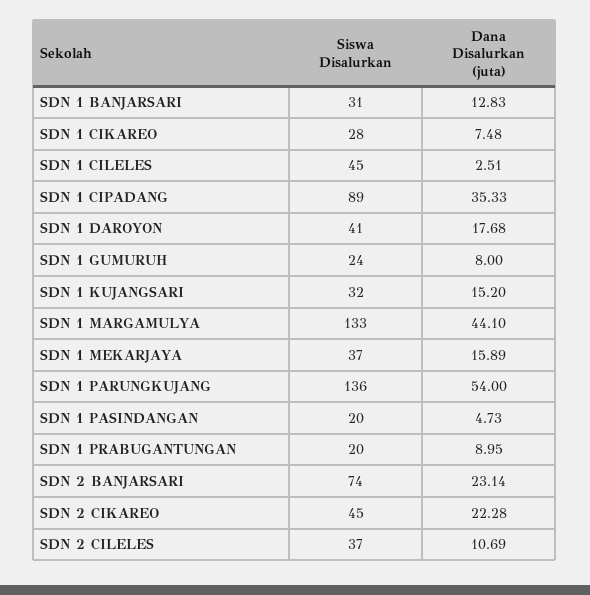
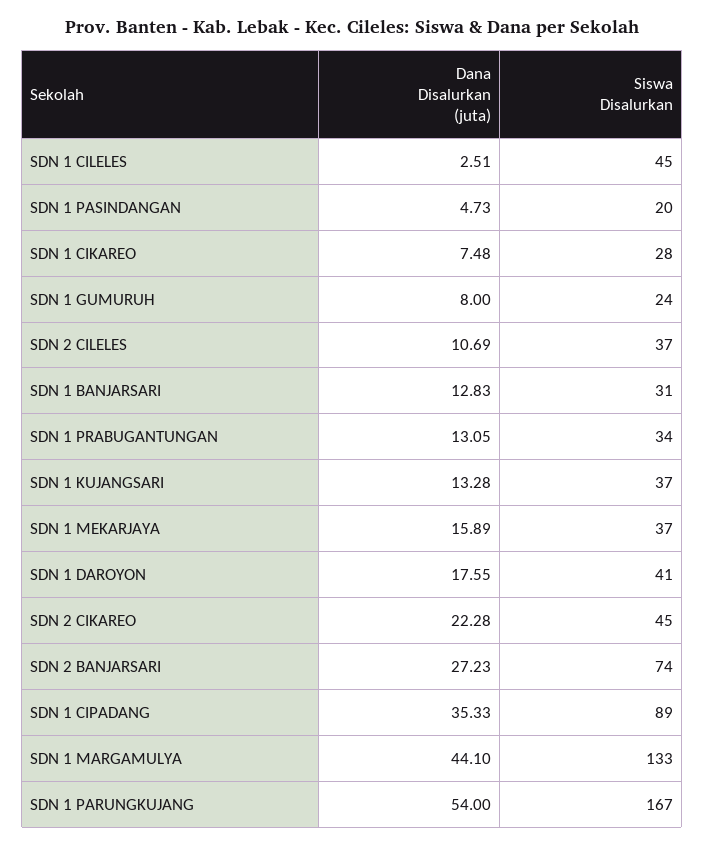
  {
    "Siswa Disalurkan": {
      "SDN 1 BANJARSARI": 31,
      "SDN 1 CIKAREO": 28,
      "SDN 1 CILELES": 45,
      "SDN 1 CIPADANG": 89,
      "SDN 1 DAROYON": 41,
      "SDN 1 GUMURUH": 24,
-     "SDN 1 KUJANGSARI": 32,
+     "SDN 1 KUJANGSARI": 37,
      "SDN 1 MARGAMULYA": 133,
      "SDN 1 MEKARJAYA": 37,
-     "SDN 1 PARUNGKUJANG": 136,
+     "SDN 1 PARUNGKUJANG": 167,
      "SDN 1 PASINDANGAN": 20,
-     "SDN 1 PRABUGANTUNGAN": 20,
+     "SDN 1 PRABUGANTUNGAN": 34,
      "SDN 2 BANJARSARI": 74,
      "SDN 2 CIKAREO": 45,
      "SDN 2 CILELES": 37
    },
    "Dana Disalurkan (juta)": {
      "SDN 1 BANJARSARI": 12.83,
      "SDN 1 CIKAREO": 7.48,
      "SDN 1 CILELES": 2.51,
      "SDN 1 CIPADANG": 35.33,
-     "SDN 1 DAROYON": 17.68,
+     "SDN 1 DAROYON": 17.55,
      "SDN 1 GUMURUH": 8,
-     "SDN 1 KUJANGSARI": 15.2,
+     "SDN 1 KUJANGSARI": 13.28,
      "SDN 1 MARGAMULYA": 44.1,
      "SDN 1 MEKARJAYA": 15.89,
      "SDN 1 PARUNGKUJANG": 54,
      "SDN 1 PASINDANGAN": 4.73,
-     "SDN 1 PRABUGANTUNGAN": 8.95,
+     "SDN 1 PRABUGANTUNGAN": 13.05,
-     "SDN 2 BANJARSARI": 23.14,
+     "SDN 2 BANJARSARI": 27.23,
      "SDN 2 CIKAREO": 22.28,
      "SDN 2 CILELES": 10.69
    }
  }

